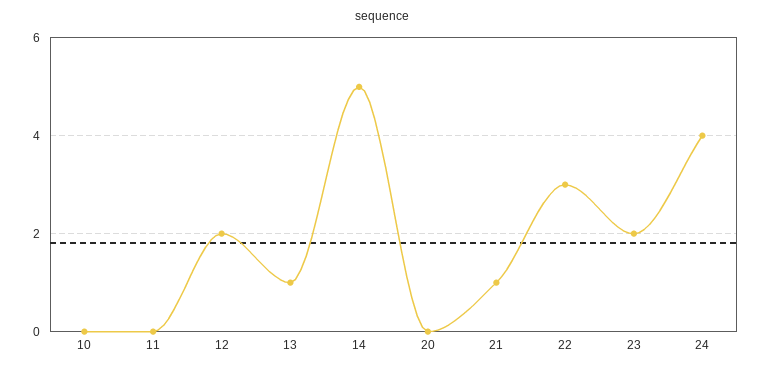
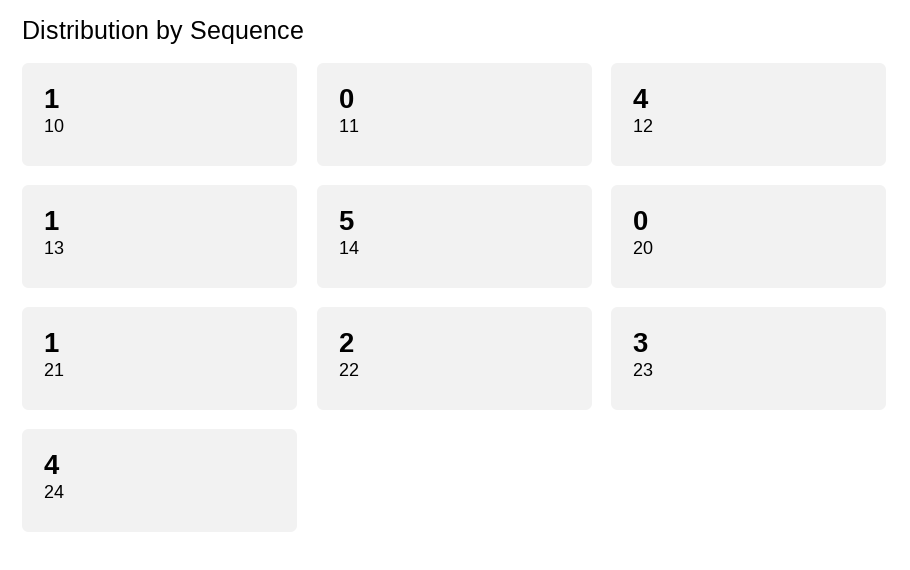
  {
-   "10": 0,
+   "10": 1,
    "11": 0,
-   "12": 2,
+   "12": 4,
    "13": 1,
    "14": 5,
    "20": 0,
    "21": 1,
-   "22": 3,
+   "22": 2,
-   "23": 2,
+   "23": 3,
    "24": 4
  }

